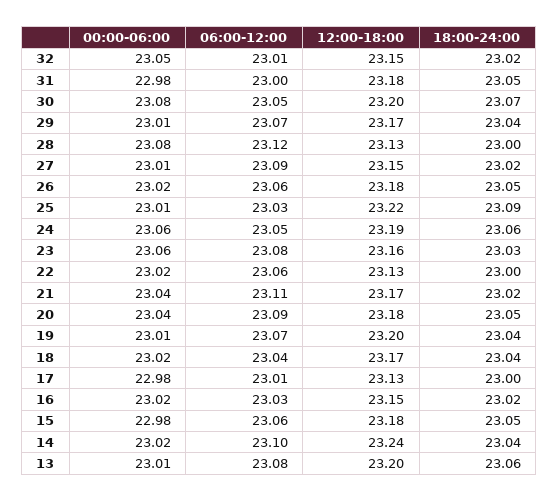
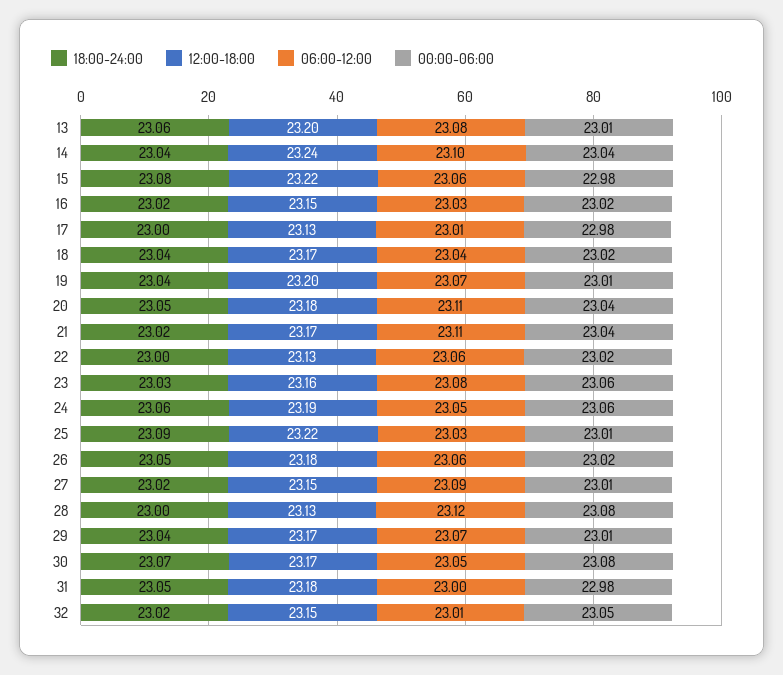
  {
    "00:00-06:00": {
      "32": 23.05,
      "31": 22.98,
      "30": 23.08,
      "29": 23.01,
      "28": 23.08,
      "27": 23.01,
      "26": 23.02,
      "25": 23.01,
      "24": 23.06,
      "23": 23.06,
      "22": 23.02,
      "21": 23.04,
      "20": 23.04,
      "19": 23.01,
      "18": 23.02,
      "17": 22.98,
      "16": 23.02,
      "15": 22.98,
-     "14": 23.02,
+     "14": 23.04,
      "13": 23.01
    },
    "06:00-12:00": {
      "32": 23.01,
      "31": 23,
      "30": 23.05,
      "29": 23.07,
      "28": 23.12,
      "27": 23.09,
      "26": 23.06,
      "25": 23.03,
      "24": 23.05,
      "23": 23.08,
      "22": 23.06,
      "21": 23.11,
-     "20": 23.09,
+     "20": 23.11,
      "19": 23.07,
      "18": 23.04,
      "17": 23.01,
      "16": 23.03,
      "15": 23.06,
      "14": 23.1,
      "13": 23.08
    },
    "12:00-18:00": {
      "32": 23.15,
      "31": 23.18,
-     "30": 23.2,
+     "30": 23.17,
      "29": 23.17,
      "28": 23.13,
      "27": 23.15,
      "26": 23.18,
      "25": 23.22,
      "24": 23.19,
      "23": 23.16,
      "22": 23.13,
      "21": 23.17,
      "20": 23.18,
      "19": 23.2,
      "18": 23.17,
      "17": 23.13,
      "16": 23.15,
-     "15": 23.18,
+     "15": 23.22,
      "14": 23.24,
      "13": 23.2
    },
    "18:00-24:00": {
      "32": 23.02,
      "31": 23.05,
      "30": 23.07,
      "29": 23.04,
      "28": 23,
      "27": 23.02,
      "26": 23.05,
      "25": 23.09,
      "24": 23.06,
      "23": 23.03,
      "22": 23,
      "21": 23.02,
      "20": 23.05,
      "19": 23.04,
      "18": 23.04,
      "17": 23,
      "16": 23.02,
-     "15": 23.05,
+     "15": 23.08,
      "14": 23.04,
      "13": 23.06
    }
  }

